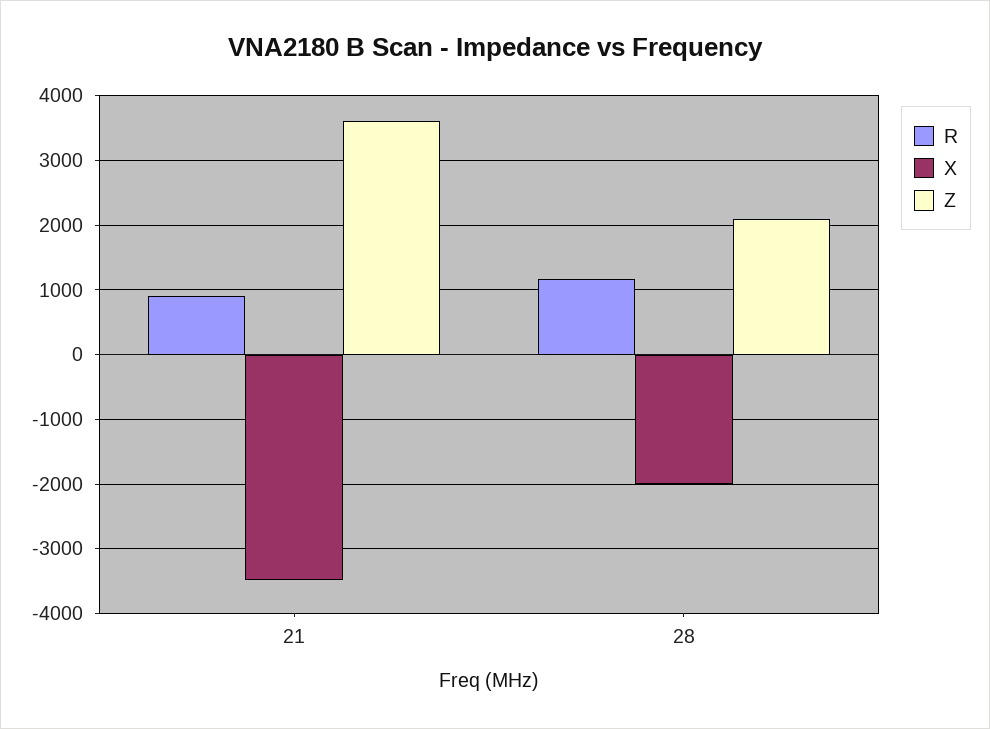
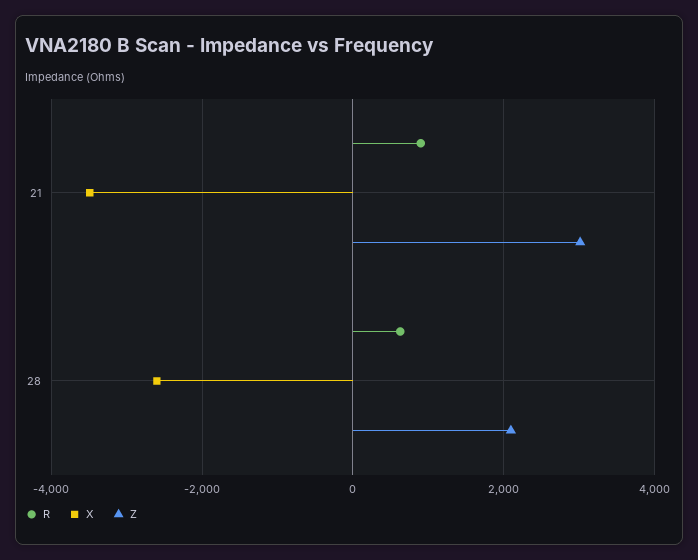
  {
    "R": {
      "21": 900,
-     "28": 1200
+     "28": 600
    },
    "X": {
      "21": -3500,
-     "28": -2000
+     "28": -2600
    },
    "Z": {
-     "21": 3600,
+     "21": 3000,
      "28": 2100
    }
  }

